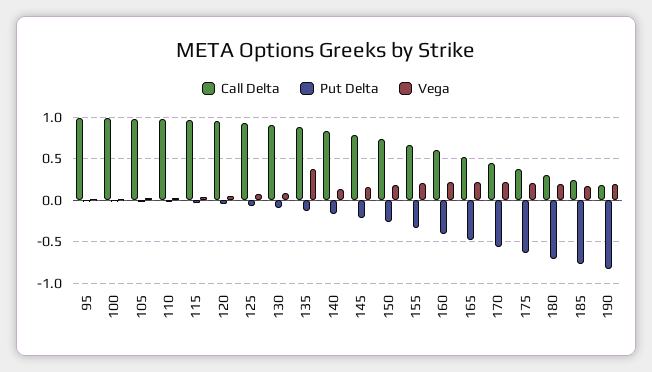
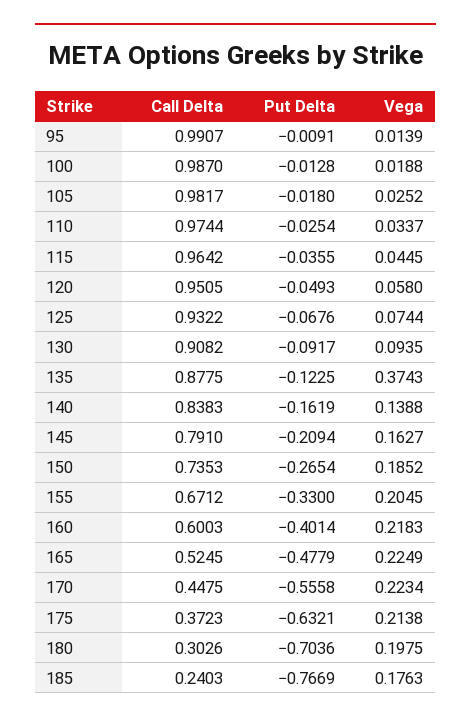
  {
    "Call Delta": {
      "95": 0.9907,
      "100": 0.987,
      "105": 0.9817,
      "110": 0.9744,
      "115": 0.9642,
      "120": 0.9505,
      "125": 0.9322,
      "130": 0.9082,
      "135": 0.8775,
      "140": 0.8383,
      "145": 0.791,
      "150": 0.7353,
      "155": 0.6712,
      "160": 0.6003,
      "165": 0.5245,
      "170": 0.4475,
      "175": 0.3723,
      "180": 0.3026,
-     "185": 0.2403,
+     "185": 0.2403
-     "190": 0.2
    },
    "Put Delta": {
      "95": -0.0091,
      "100": -0.0128,
      "105": -0.018,
      "110": -0.0254,
      "115": -0.0355,
      "120": -0.0493,
      "125": -0.0676,
      "130": -0.0917,
      "135": -0.1225,
      "140": -0.1619,
      "145": -0.2094,
      "150": -0.2654,
      "155": -0.33,
      "160": -0.4014,
      "165": -0.4779,
      "170": -0.5558,
      "175": -0.6321,
      "180": -0.7036,
-     "185": -0.7669,
+     "185": -0.7669
-     "190": -0.8
    },
    "Vega": {
      "95": 0.0139,
      "100": 0.0188,
      "105": 0.0252,
      "110": 0.0337,
      "115": 0.0445,
      "120": 0.058,
      "125": 0.0744,
      "130": 0.0935,
      "135": 0.3743,
      "140": 0.1388,
      "145": 0.1627,
      "150": 0.1852,
      "155": 0.2045,
      "160": 0.2183,
      "165": 0.2249,
      "170": 0.2234,
      "175": 0.2138,
      "180": 0.1975,
-     "185": 0.1763,
+     "185": 0.1763
-     "190": 0.2
    }
  }

